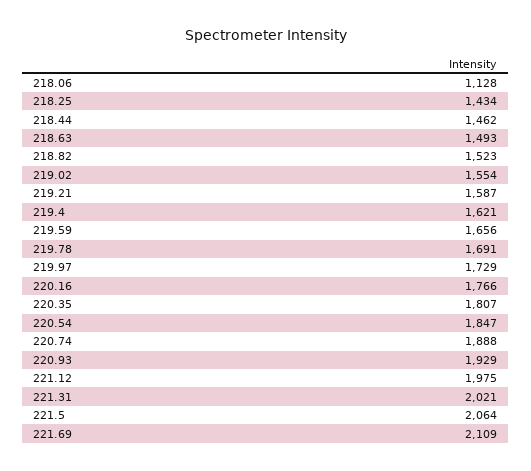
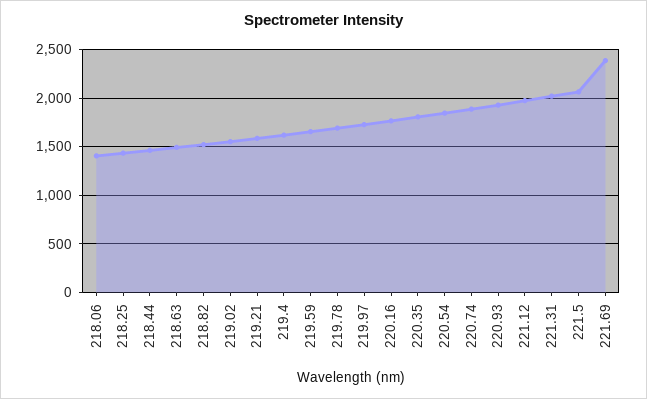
  {
-   "218.06": 1128,
+   "218.06": 1400,
    "218.25": 1434,
    "218.44": 1462,
    "218.63": 1493,
    "218.82": 1523,
    "219.02": 1554,
    "219.21": 1587,
    "219.4": 1621,
    "219.59": 1656,
    "219.78": 1691,
    "219.97": 1729,
    "220.16": 1766,
    "220.35": 1807,
    "220.54": 1847,
    "220.74": 1888,
    "220.93": 1929,
    "221.12": 1975,
    "221.31": 2021,
    "221.5": 2064,
-   "221.69": 2109
+   "221.69": 2400
  }

